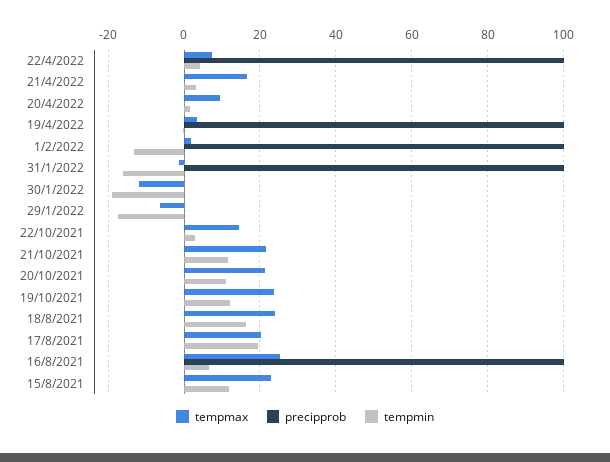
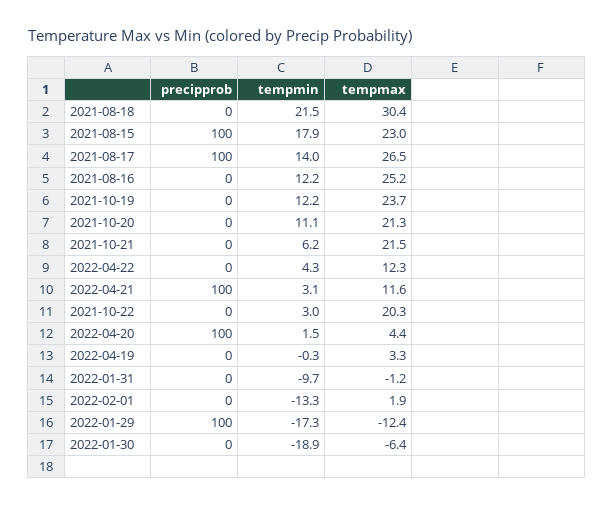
  {
    "tempmax": {
-     "22/4/2022": 8,
+     "22/4/2022": 12.3,
-     "21/4/2022": 16,
+     "21/4/2022": 11.6,
-     "20/4/2022": 10,
+     "20/4/2022": 4.4,
      "19/4/2022": 3.3,
      "1/2/2022": 1.9,
      "31/1/2022": -1.2,
-     "30/1/2022": -12,
+     "30/1/2022": -6.4,
-     "29/1/2022": -6,
+     "29/1/2022": -12.4,
-     "22/10/2021": 14,
+     "22/10/2021": 20.3,
      "21/10/2021": 21.5,
      "20/10/2021": 21.3,
      "19/10/2021": 23.7,
-     "18/8/2021": 24,
+     "18/8/2021": 30.4,
-     "17/8/2021": 20,
+     "17/8/2021": 26.5,
      "16/8/2021": 25.2,
      "15/8/2021": 23
    },
    "precipprob": {
-     "22/4/2022": 100,
+     "22/4/2022": 0,
-     "21/4/2022": 0,
+     "21/4/2022": 100,
-     "20/4/2022": 0,
+     "20/4/2022": 100,
-     "19/4/2022": 100,
+     "19/4/2022": 0,
-     "1/2/2022": 100,
+     "1/2/2022": 0,
-     "31/1/2022": 100,
+     "31/1/2022": 0,
      "30/1/2022": 0,
-     "29/1/2022": 0,
+     "29/1/2022": 100,
      "22/10/2021": 0,
      "21/10/2021": 0,
      "20/10/2021": 0,
      "19/10/2021": 0,
      "18/8/2021": 0,
-     "17/8/2021": 0,
+     "17/8/2021": 100,
-     "16/8/2021": 100,
+     "16/8/2021": 0,
-     "15/8/2021": 0
+     "15/8/2021": 100
    },
    "tempmin": {
      "22/4/2022": 4.3,
      "21/4/2022": 3.1,
      "20/4/2022": 1.5,
      "19/4/2022": -0.3,
      "1/2/2022": -13.3,
-     "31/1/2022": -16,
+     "31/1/2022": -9.7,
      "30/1/2022": -18.9,
      "29/1/2022": -17.3,
      "22/10/2021": 3,
-     "21/10/2021": 12,
+     "21/10/2021": 6.2,
      "20/10/2021": 11.1,
      "19/10/2021": 12.2,
-     "18/8/2021": 16,
+     "18/8/2021": 21.5,
-     "17/8/2021": 20,
+     "17/8/2021": 14,
-     "16/8/2021": 6,
+     "16/8/2021": 12.2,
-     "15/8/2021": 12
+     "15/8/2021": 17.9
    }
  }

